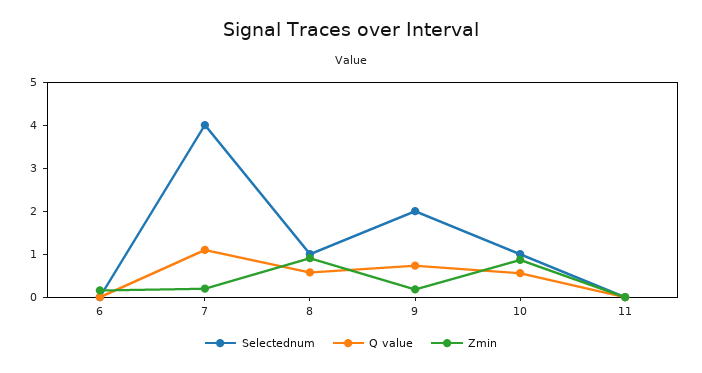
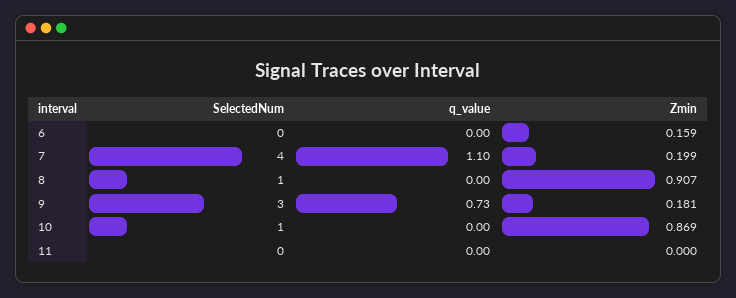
  {
    "Selectednum": {
      "6": 0,
      "7": 4,
      "8": 1,
-     "9": 2,
+     "9": 3,
      "10": 1,
      "11": 0
    },
    "Q value": {
      "6": 0,
      "7": 1.1,
-     "8": 0.6,
+     "8": 0,
      "9": 0.73,
-     "10": 0.6,
+     "10": 0,
      "11": 0
    },
    "Zmin": {
      "6": 0.159,
      "7": 0.199,
      "8": 0.907,
      "9": 0.181,
      "10": 0.869,
      "11": 0
    }
  }

